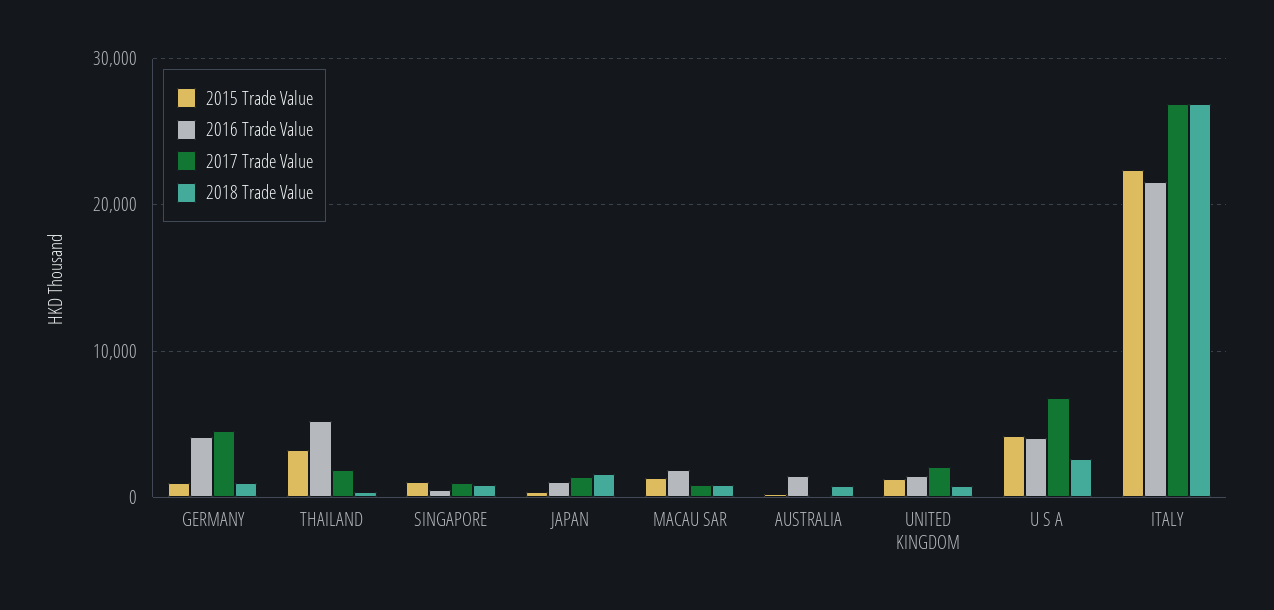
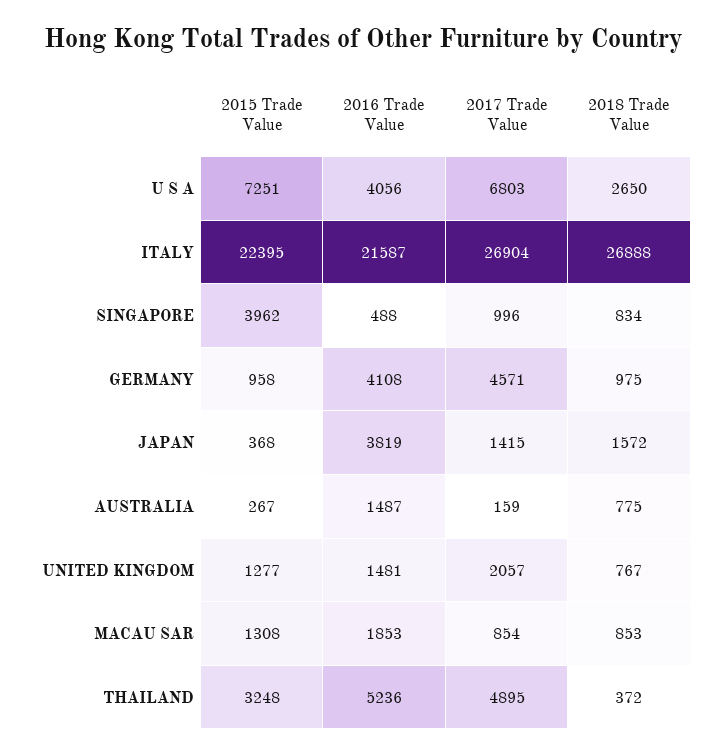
  {
    "2015 Trade Value": {
      "GERMANY": 958,
      "THAILAND": 3248,
-     "SINGAPORE": 1000,
+     "SINGAPORE": 3962,
      "JAPAN": 368,
      "MACAU SAR": 1308,
      "AUSTRALIA": 267,
      "UNITED KINGDOM": 1277,
-     "U S A": 4000,
+     "U S A": 7251,
      "ITALY": 22395
    },
    "2016 Trade Value": {
      "GERMANY": 4108,
      "THAILAND": 5236,
      "SINGAPORE": 488,
-     "JAPAN": 1000,
+     "JAPAN": 3819,
      "MACAU SAR": 1853,
      "AUSTRALIA": 1487,
      "UNITED KINGDOM": 1481,
      "U S A": 4056,
      "ITALY": 21587
    },
    "2017 Trade Value": {
      "GERMANY": 4571,
-     "THAILAND": 2000,
+     "THAILAND": 4895,
      "SINGAPORE": 996,
      "JAPAN": 1415,
      "MACAU SAR": 854,
      "AUSTRALIA": 159,
      "UNITED KINGDOM": 2057,
      "U S A": 6803,
      "ITALY": 26904
    },
    "2018 Trade Value": {
      "GERMANY": 975,
      "THAILAND": 372,
      "SINGAPORE": 834,
      "JAPAN": 1572,
      "MACAU SAR": 853,
      "AUSTRALIA": 775,
      "UNITED KINGDOM": 767,
      "U S A": 2650,
      "ITALY": 26888
    }
  }

